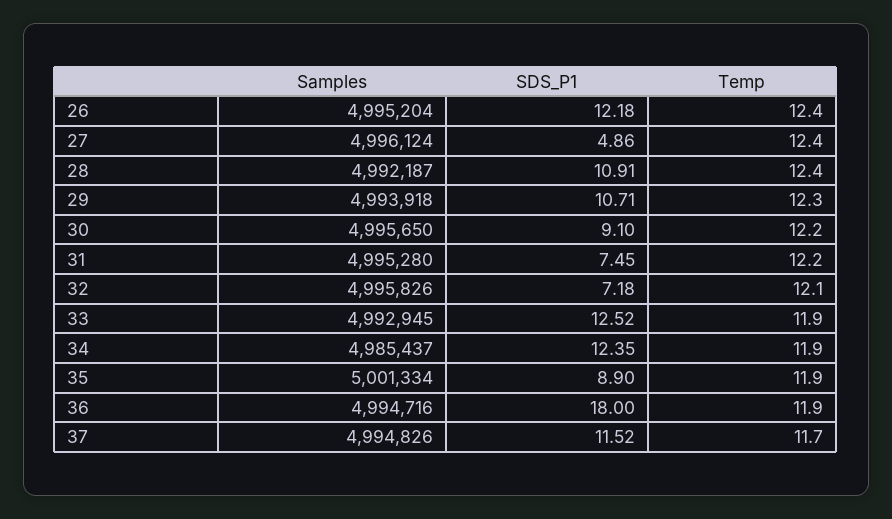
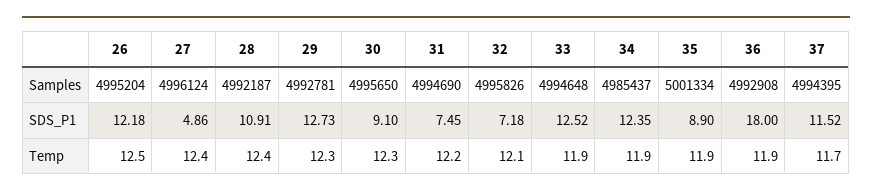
  {
    "Samples": {
      "26": 4995204,
      "27": 4996124,
      "28": 4992187,
-     "29": 4993918,
+     "29": 4992781,
      "30": 4995650,
-     "31": 4995280,
+     "31": 4994690,
      "32": 4995826,
-     "33": 4992945,
+     "33": 4994648,
      "34": 4985437,
      "35": 5001334,
-     "36": 4994716,
+     "36": 4992908,
-     "37": 4994826
+     "37": 4994395
    },
    "SDS_P1": {
      "26": 12.18,
      "27": 4.86,
      "28": 10.91,
-     "29": 10.71,
+     "29": 12.73,
      "30": 9.1,
      "31": 7.45,
      "32": 7.18,
      "33": 12.52,
      "34": 12.35,
      "35": 8.9,
      "36": 18,
      "37": 11.52
    },
    "Temp": {
-     "26": 12.4,
+     "26": 12.5,
      "27": 12.4,
      "28": 12.4,
      "29": 12.3,
-     "30": 12.2,
+     "30": 12.3,
      "31": 12.2,
      "32": 12.1,
      "33": 11.9,
      "34": 11.9,
      "35": 11.9,
      "36": 11.9,
      "37": 11.7
    }
  }

